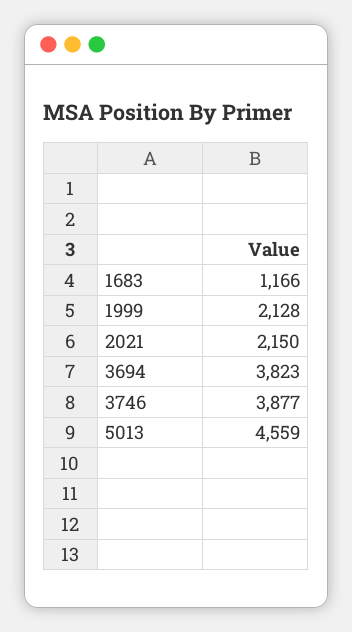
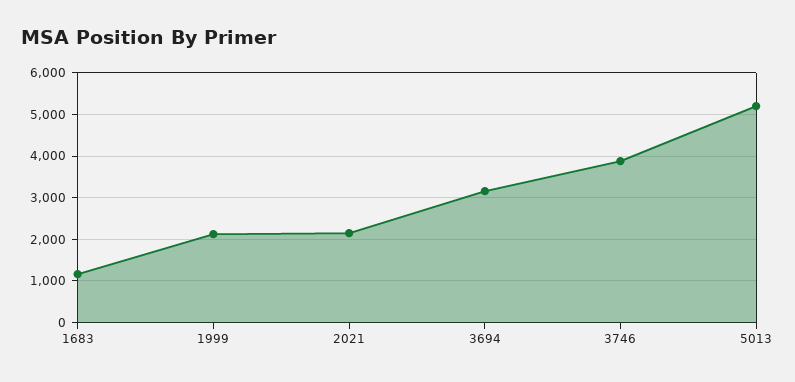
  {
    "1683": 1166,
    "1999": 2128,
    "2021": 2150,
-   "3694": 3823,
+   "3694": 3200,
    "3746": 3877,
-   "5013": 4559
+   "5013": 5200
  }

